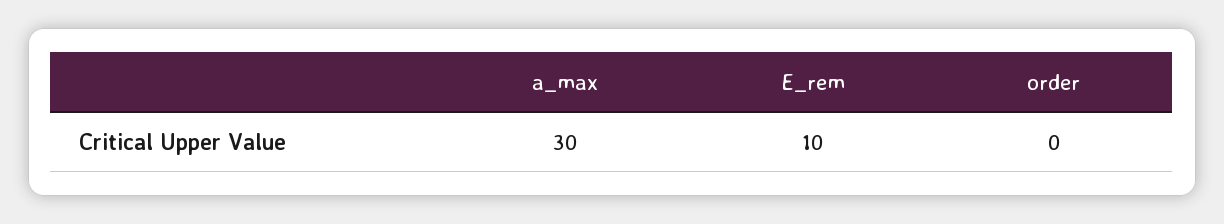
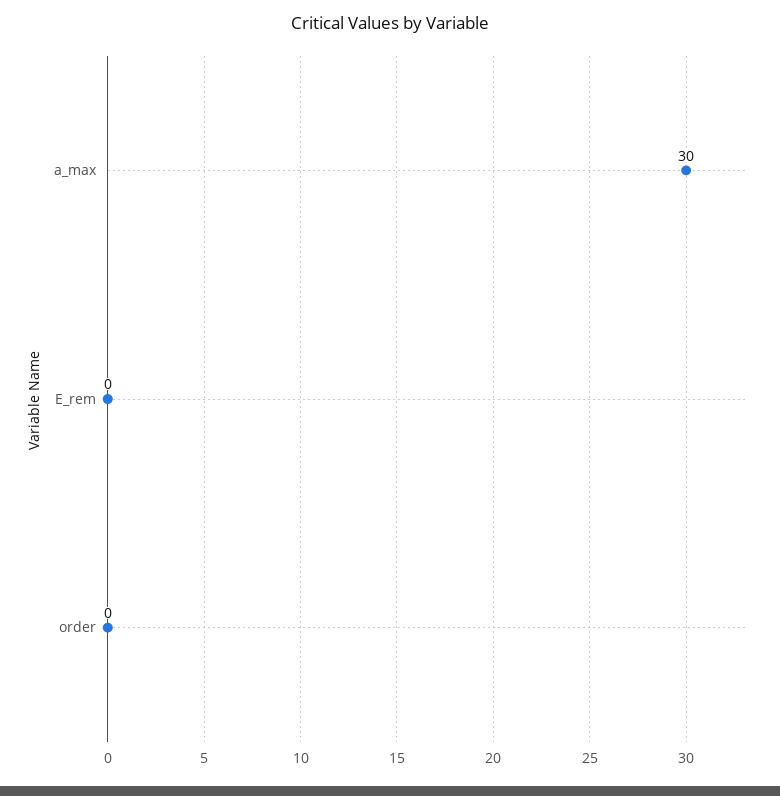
  {
    "a_max": 30,
-   "E_rem": 10,
+   "E_rem": 0,
    "order": 0
  }

